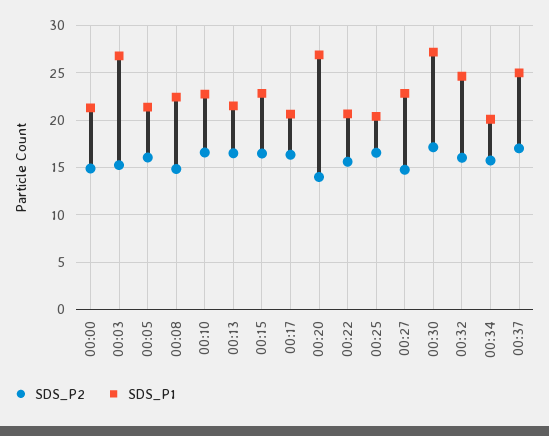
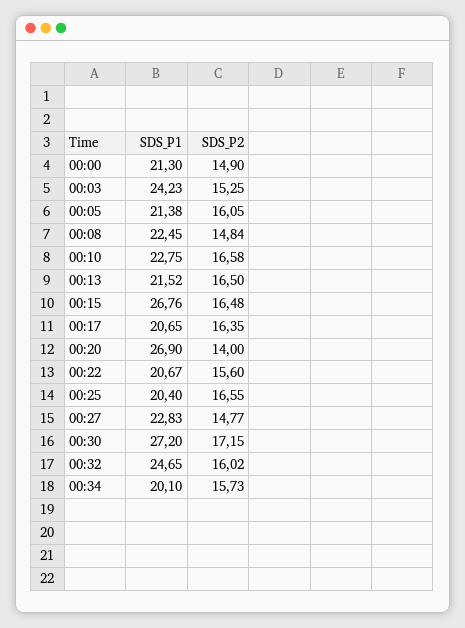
  {
    "SDS_P2": {
      "00:00": 14.9,
      "00:03": 15.25,
      "00:05": 16.05,
      "00:08": 14.84,
      "00:10": 16.58,
      "00:13": 16.5,
      "00:15": 16.48,
      "00:17": 16.35,
      "00:20": 14,
      "00:22": 15.6,
      "00:25": 16.55,
      "00:27": 14.77,
      "00:30": 17.15,
      "00:32": 16.02,
-     "00:34": 15.73,
+     "00:34": 15.73
-     "00:37": 17
    },
    "SDS_P1": {
      "00:00": 21.3,
-     "00:03": 27,
+     "00:03": 24.23,
      "00:05": 21.38,
      "00:08": 22.45,
      "00:10": 22.75,
      "00:13": 21.52,
-     "00:15": 23,
+     "00:15": 26.76,
      "00:17": 20.65,
      "00:20": 26.9,
      "00:22": 20.67,
      "00:25": 20.4,
      "00:27": 22.83,
      "00:30": 27.2,
      "00:32": 24.65,
-     "00:34": 20.1,
+     "00:34": 20.1
-     "00:37": 25
    }
  }

